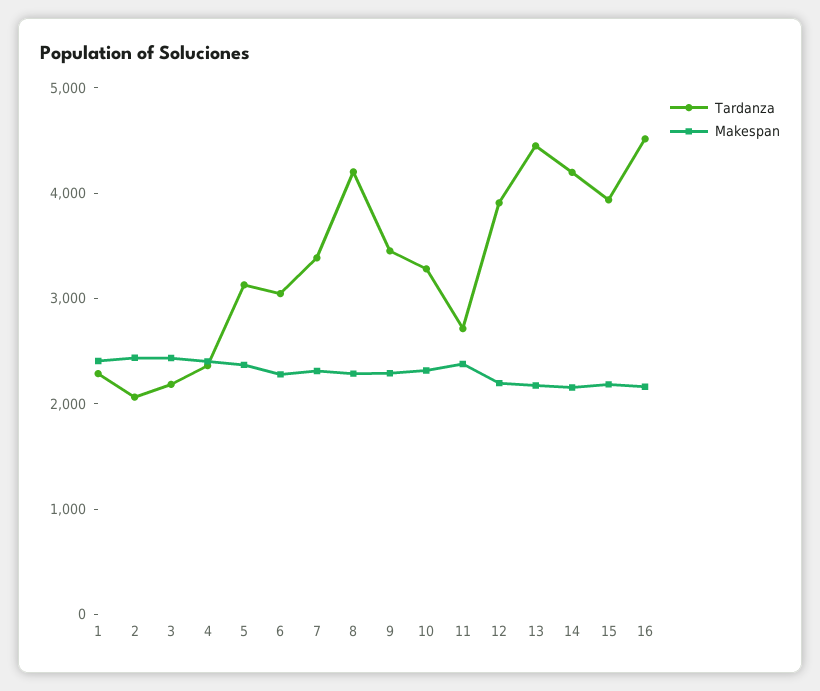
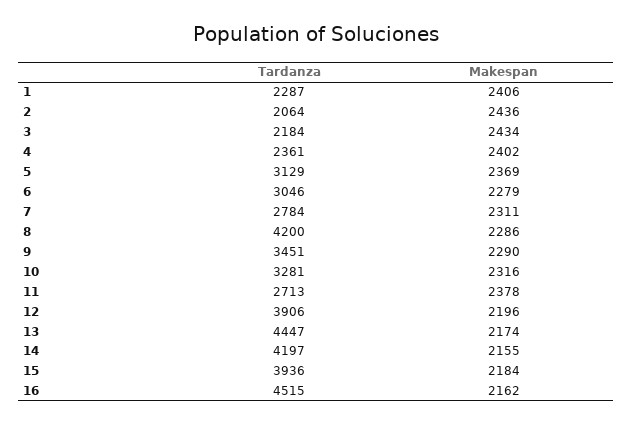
  {
    "Tardanza": {
      "1": 2287,
      "2": 2064,
      "3": 2184,
      "4": 2361,
      "5": 3129,
      "6": 3046,
-     "7": 3400,
+     "7": 2784,
      "8": 4200,
      "9": 3451,
      "10": 3281,
      "11": 2713,
      "12": 3906,
      "13": 4447,
      "14": 4197,
      "15": 3936,
      "16": 4515
    },
    "Makespan": {
      "1": 2406,
      "2": 2436,
      "3": 2434,
      "4": 2402,
      "5": 2369,
      "6": 2279,
      "7": 2311,
      "8": 2286,
      "9": 2290,
      "10": 2316,
      "11": 2378,
      "12": 2196,
      "13": 2174,
      "14": 2155,
      "15": 2184,
      "16": 2162
    }
  }

